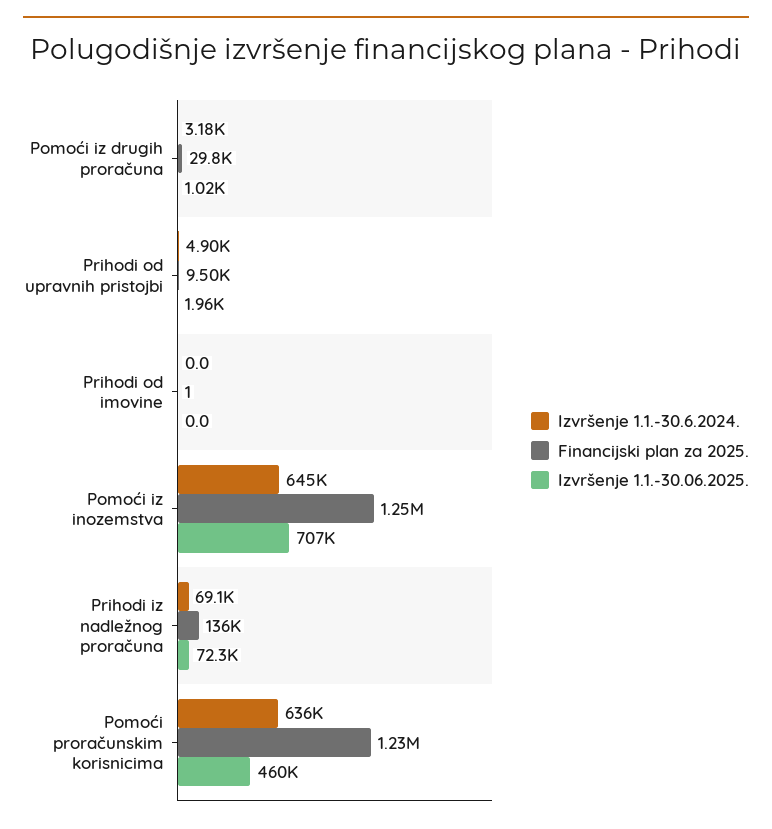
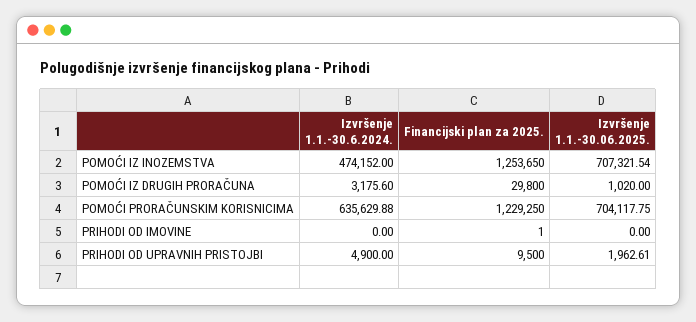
  {
    "Izvršenje 1.1.-30.6.2024.": {
      "Pomoći iz drugih proračuna": 3175.6,
      "Prihodi od upravnih pristojbi": 4900,
      "Prihodi od imovine": 0,
-     "Pomoći iz inozemstva": 645000,
+     "Pomoći iz inozemstva": 474152,
-     "Prihodi iz nadležnog proračuna": 69100,
      "Pomoći proračunskim korisnicima": 635629.88
    },
    "Financijski plan za 2025.": {
      "Pomoći iz drugih proračuna": 29800,
      "Prihodi od upravnih pristojbi": 9500,
      "Prihodi od imovine": 1,
      "Pomoći iz inozemstva": 1253650,
-     "Prihodi iz nadležnog proračuna": 136000,
      "Pomoći proračunskim korisnicima": 1229250
    },
    "Izvršenje 1.1.-30.06.2025.": {
      "Pomoći iz drugih proračuna": 1020,
      "Prihodi od upravnih pristojbi": 1962.61,
      "Prihodi od imovine": 0,
      "Pomoći iz inozemstva": 707321.54,
-     "Prihodi iz nadležnog proračuna": 72300,
-     "Pomoći proračunskim korisnicima": 460000
+     "Pomoći proračunskim korisnicima": 704117.75
    }
  }

